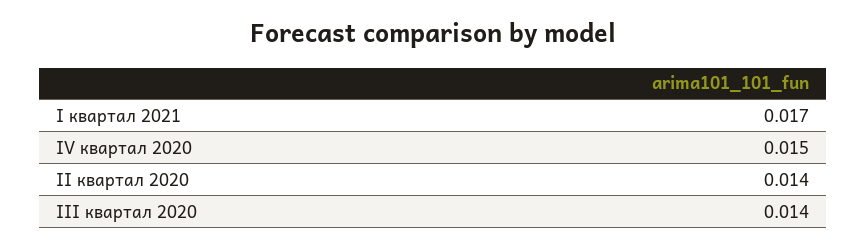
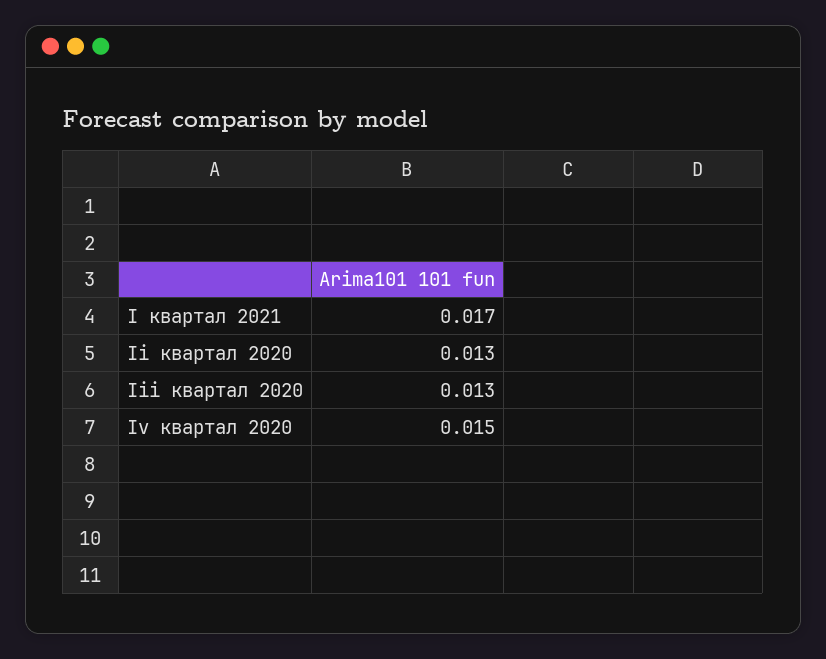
  {
    "I квартал 2021": 0.017,
    "IV квартал 2020": 0.015,
-   "II квартал 2020": 0.014,
+   "II квартал 2020": 0.013,
-   "III квартал 2020": 0.014
+   "III квартал 2020": 0.013
  }

